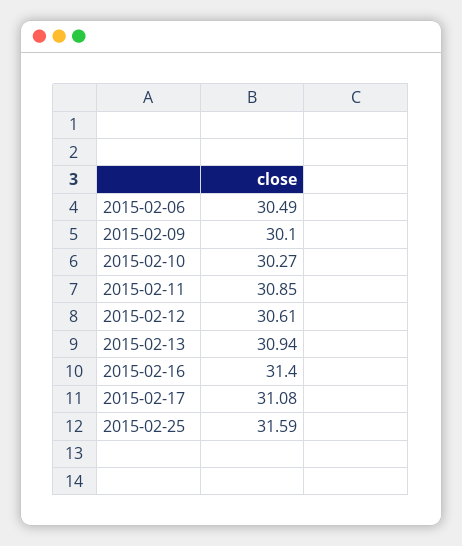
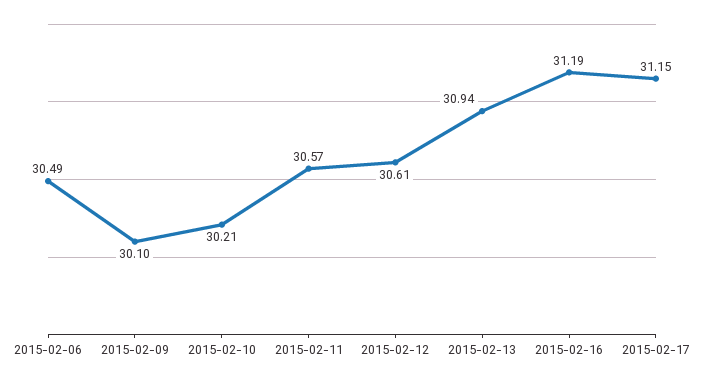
  {
    "2015-02-06": 30.49,
    "2015-02-09": 30.1,
-   "2015-02-10": 30.27,
+   "2015-02-10": 30.21,
-   "2015-02-11": 30.85,
+   "2015-02-11": 30.57,
    "2015-02-12": 30.61,
    "2015-02-13": 30.94,
-   "2015-02-16": 31.4,
+   "2015-02-16": 31.19,
-   "2015-02-17": 31.08,
+   "2015-02-17": 31.15
-   "2015-02-25": 31.59
  }

